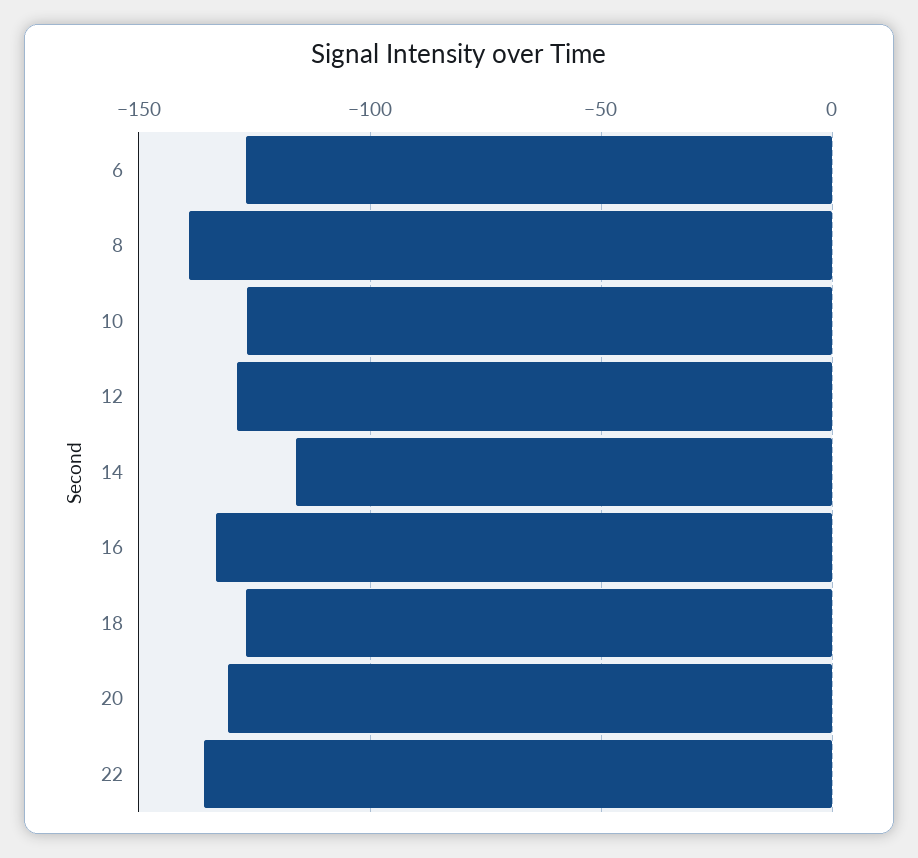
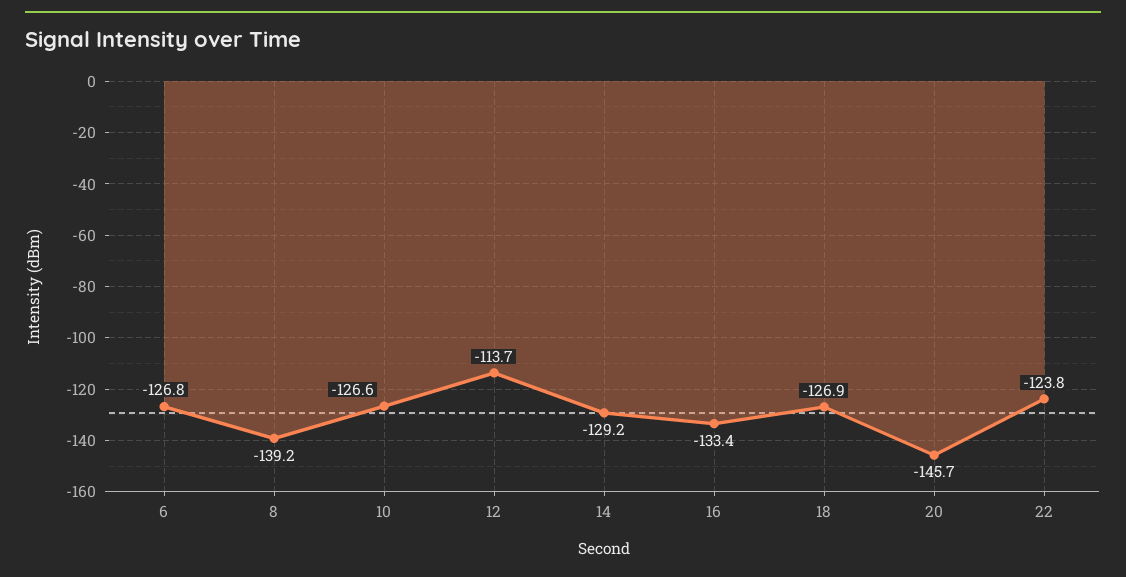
  {
    "6": -126.8,
    "8": -139.2,
    "10": -126.6,
-   "12": -130,
+   "12": -113.7,
-   "14": -115,
+   "14": -129.2,
    "16": -133.4,
    "18": -126.9,
-   "20": -130,
+   "20": -145.7,
-   "22": -135
+   "22": -123.8
  }

